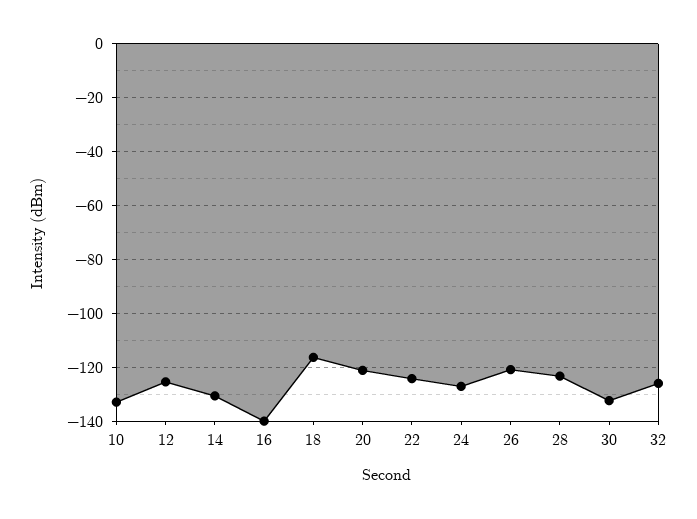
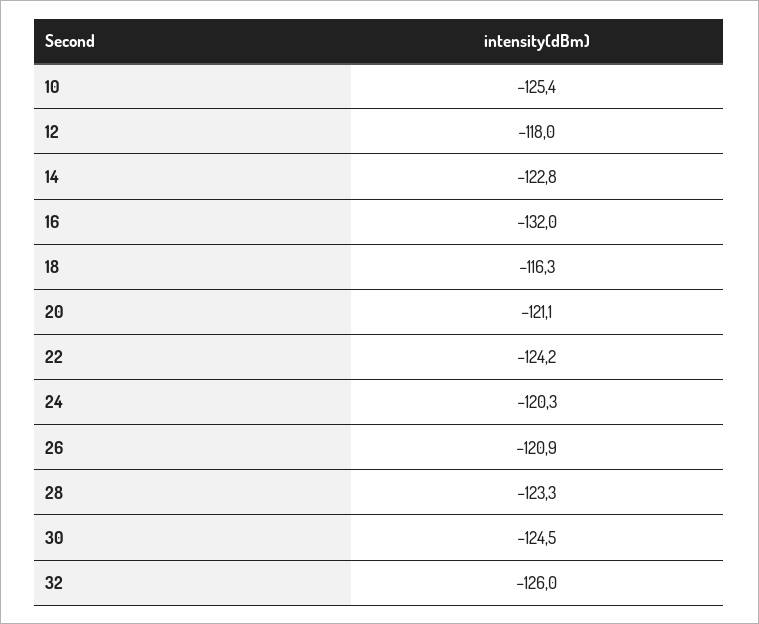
  {
-   "10": -132.5,
+   "10": -125.4,
-   "12": -125,
+   "12": -118,
-   "14": -130,
+   "14": -122.8,
-   "16": -140,
+   "16": -132,
    "18": -116.3,
    "20": -121.1,
    "22": -124.2,
-   "24": -127.5,
+   "24": -120.3,
    "26": -120.9,
    "28": -123.3,
-   "30": -132.5,
+   "30": -124.5,
    "32": -126
  }

